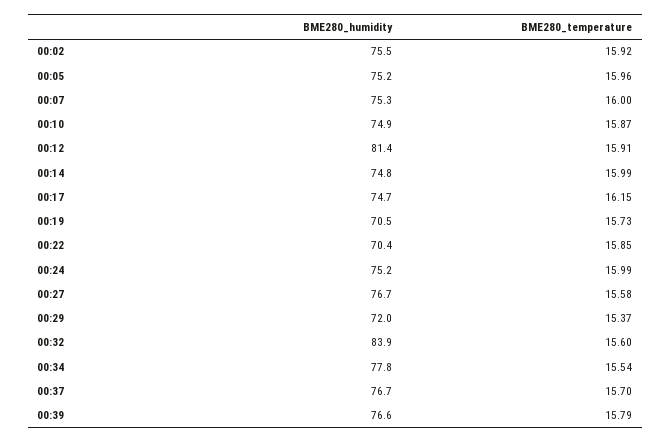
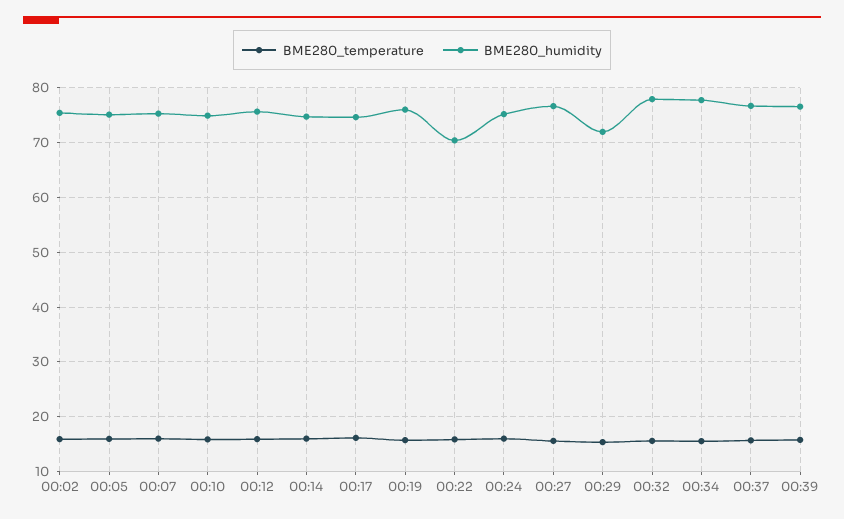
  {
    "BME280_humidity": {
      "00:02": 75.5,
      "00:05": 75.2,
      "00:07": 75.3,
      "00:10": 74.9,
-     "00:12": 81.4,
+     "00:12": 76,
      "00:14": 74.8,
      "00:17": 74.7,
-     "00:19": 70.5,
+     "00:19": 76,
      "00:22": 70.4,
      "00:24": 75.2,
      "00:27": 76.7,
      "00:29": 72,
-     "00:32": 83.9,
+     "00:32": 78,
      "00:34": 77.8,
      "00:37": 76.7,
      "00:39": 76.6
    },
    "BME280_temperature": {
      "00:02": 15.92,
      "00:05": 15.96,
      "00:07": 16,
      "00:10": 15.87,
      "00:12": 15.91,
      "00:14": 15.99,
      "00:17": 16.15,
      "00:19": 15.73,
      "00:22": 15.85,
      "00:24": 15.99,
      "00:27": 15.58,
      "00:29": 15.37,
      "00:32": 15.6,
      "00:34": 15.54,
      "00:37": 15.7,
      "00:39": 15.79
    }
  }

